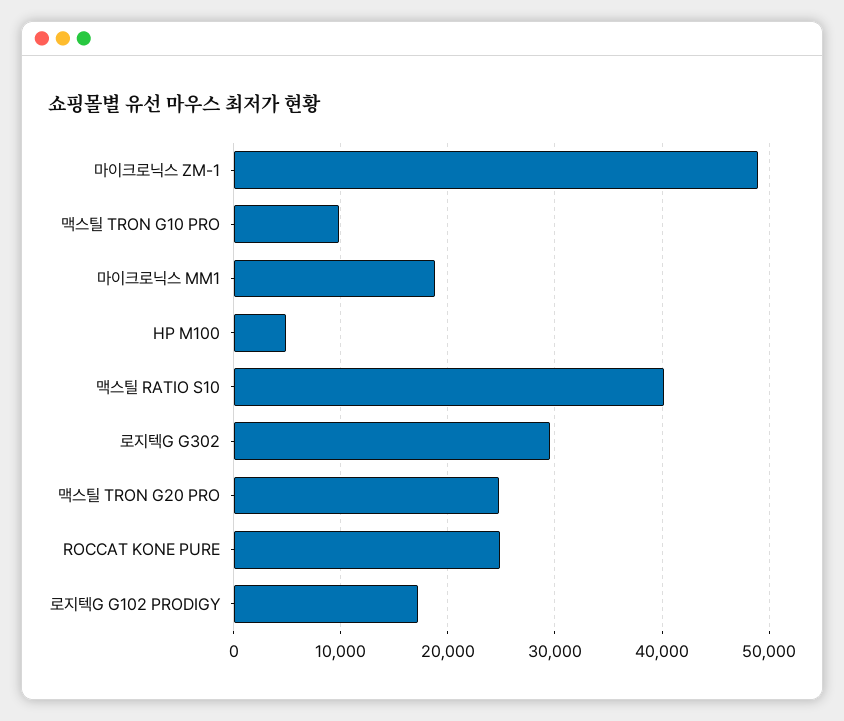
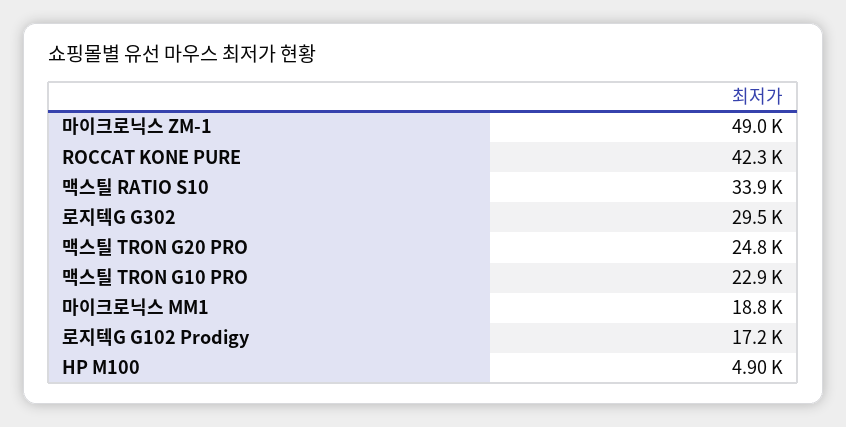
  {
    "마이크로닉스 ZM-1": 49000,
-   "맥스틸 TRON G10 PRO": 10000,
+   "맥스틸 TRON G10 PRO": 22900,
    "마이크로닉스 MM1": 18800,
    "HP M100": 4900,
-   "맥스틸 RATIO S10": 40000,
+   "맥스틸 RATIO S10": 33900,
    "로지텍G G302": 29500,
    "맥스틸 TRON G20 PRO": 24800,
-   "ROCCAT KONE PURE": 25000,
+   "ROCCAT KONE PURE": 42300,
    "로지텍G G102 PRODIGY": 17200
  }

